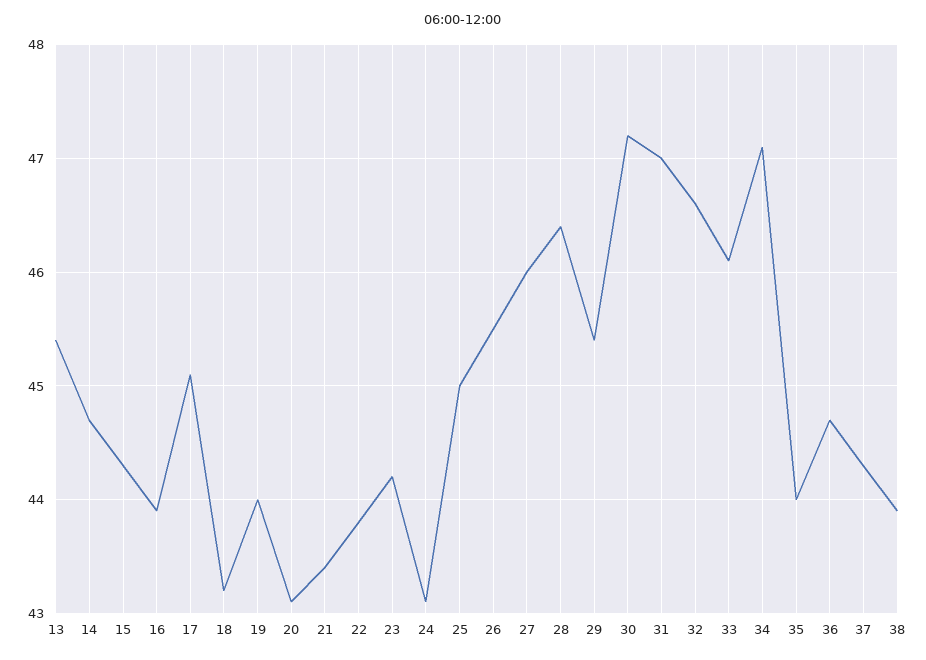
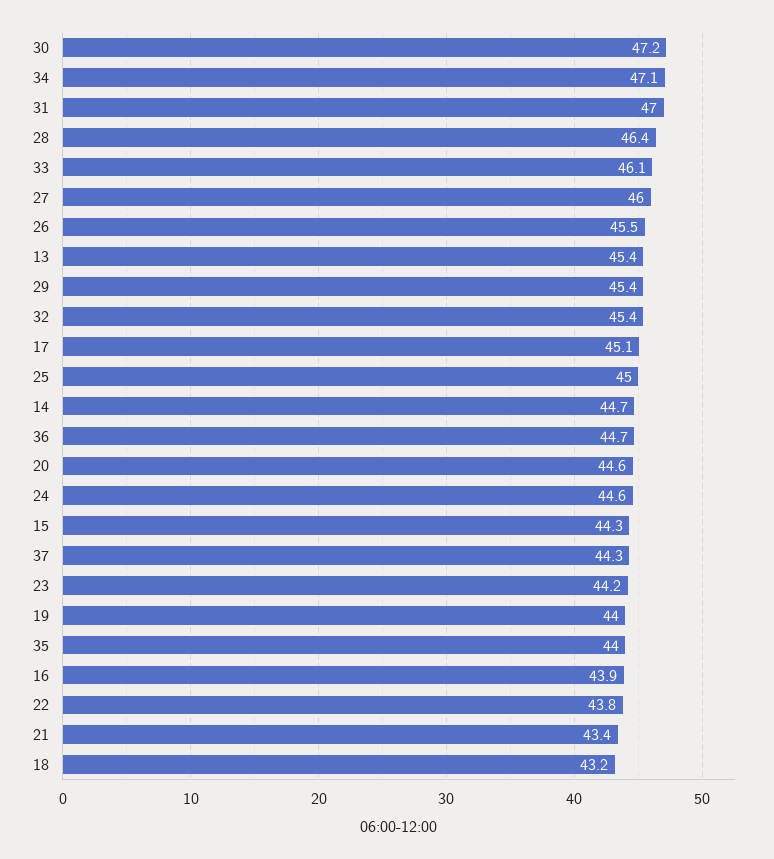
  {
    "13": 45.4,
    "14": 44.7,
    "15": 44.3,
    "16": 43.9,
    "17": 45.1,
    "18": 43.2,
    "19": 44,
-   "20": 43.1,
+   "20": 44.6,
    "21": 43.4,
    "22": 43.8,
    "23": 44.2,
-   "24": 43.1,
+   "24": 44.6,
    "25": 45,
    "26": 45.5,
    "27": 46,
    "28": 46.4,
    "29": 45.4,
    "30": 47.2,
    "31": 47,
-   "32": 46.6,
+   "32": 45.4,
    "33": 46.1,
    "34": 47.1,
    "35": 44,
    "36": 44.7,
-   "37": 44.3,
+   "37": 44.3
-   "38": 43.9
  }

